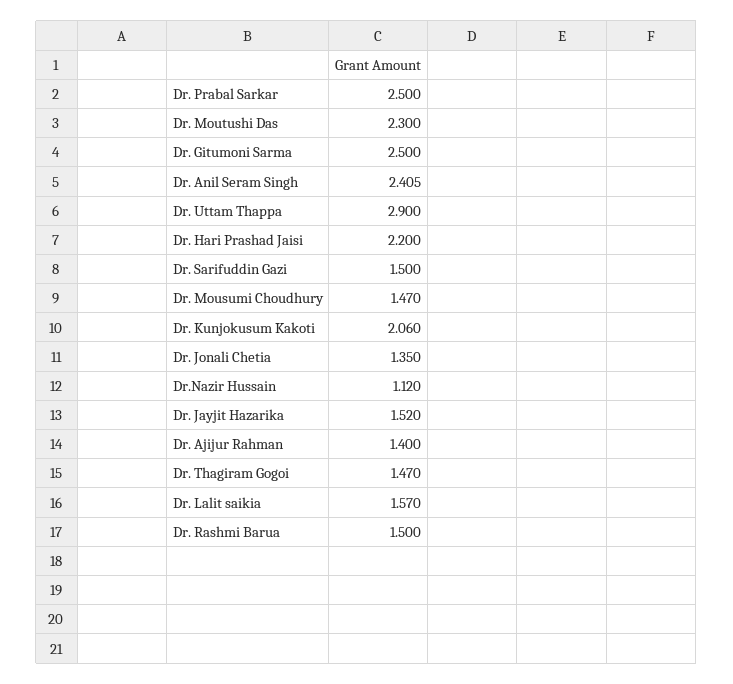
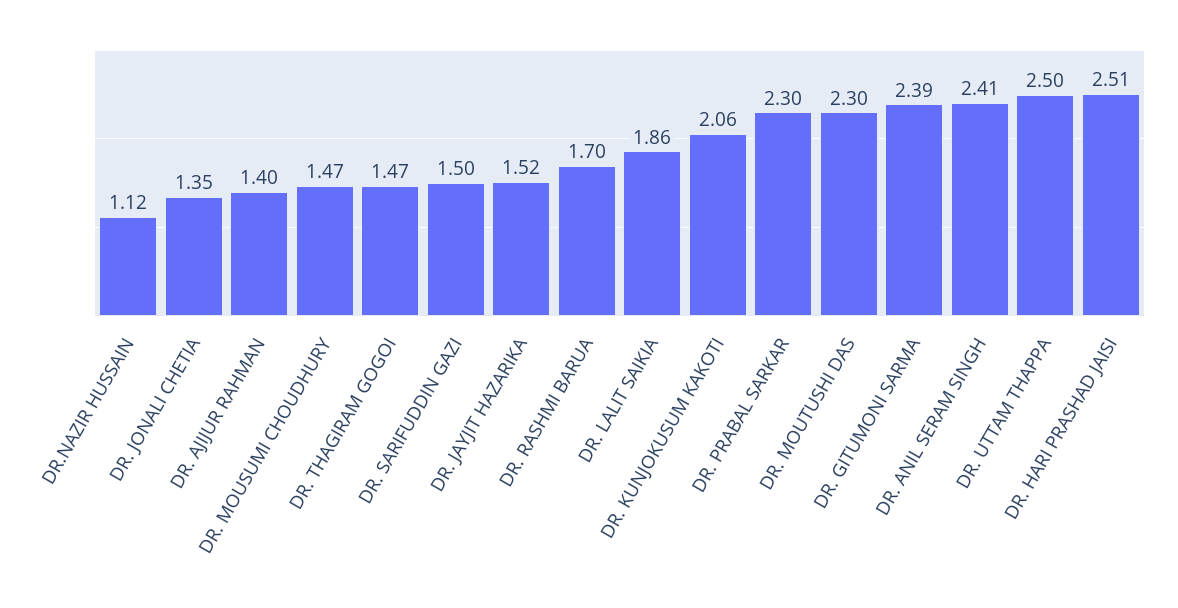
  {
-   "Dr. Prabal Sarkar": 2.5,
+   "Dr. Prabal Sarkar": 2.3,
    "Dr. Moutushi Das": 2.3,
-   "Dr. Gitumoni Sarma": 2.5,
+   "Dr. Gitumoni Sarma": 2.39,
    "Dr. Anil Seram Singh": 2.405,
-   "Dr. Uttam Thappa": 2.9,
+   "Dr. Uttam Thappa": 2.5,
-   "Dr. Hari Prashad Jaisi": 2.2,
+   "Dr. Hari Prashad Jaisi": 2.51,
    "Dr. Sarifuddin Gazi": 1.5,
    "Dr. Mousumi Choudhury": 1.47,
    "Dr. Kunjokusum Kakoti": 2.06,
    "Dr. Jonali Chetia": 1.35,
    "Dr.Nazir Hussain": 1.12,
    "Dr. Jayjit Hazarika": 1.52,
    "Dr. Ajijur Rahman": 1.4,
    "Dr. Thagiram Gogoi": 1.47,
-   "Dr. Lalit saikia": 1.57,
+   "Dr. Lalit saikia": 1.86,
-   "Dr. Rashmi Barua": 1.5
+   "Dr. Rashmi Barua": 1.7
  }

